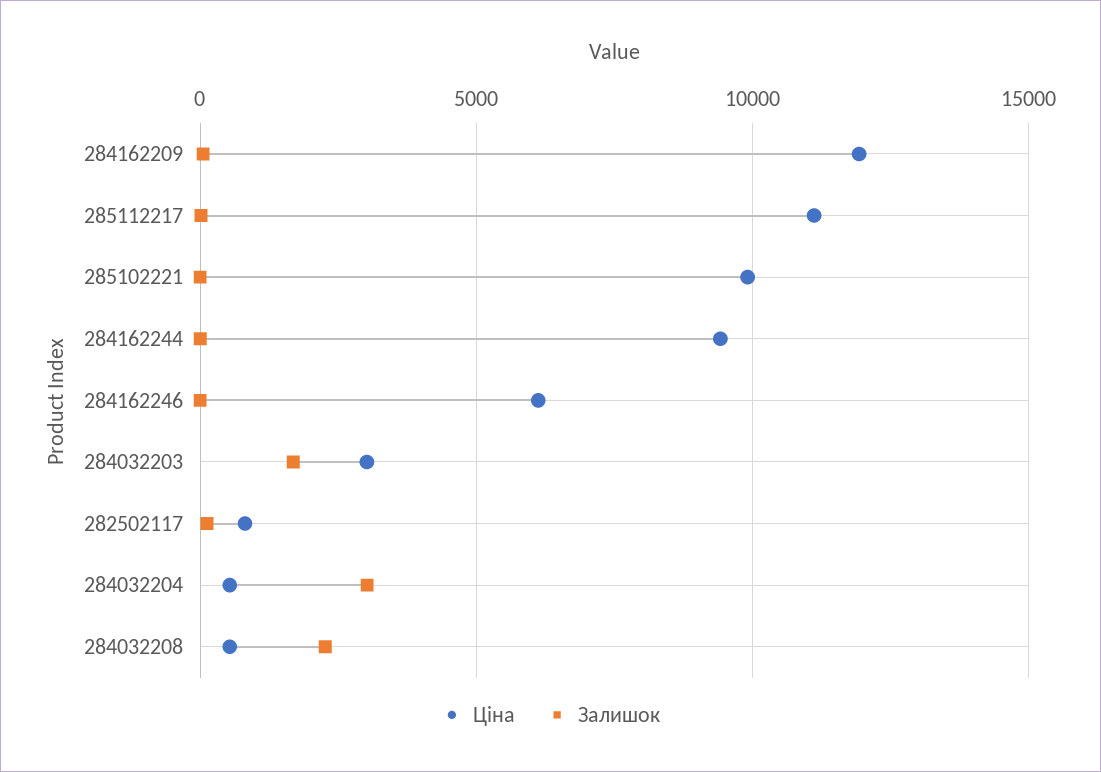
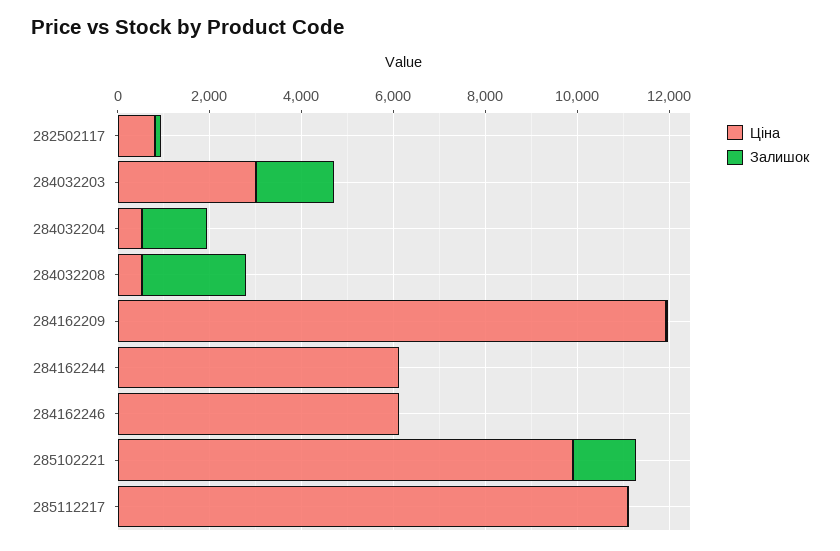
  {
    "Ціна": {
      "284162209": 12000,
      "285112217": 11000,
      "285102221": 10000,
-     "284162244": 9500,
+     "284162244": 6000,
      "284162246": 6000,
      "284032203": 3000,
      "282502117": 1000,
      "284032204": 500,
      "284032208": 500
    },
    "Залишок": {
      "284162209": 0,
      "285112217": 0,
-     "285102221": 0,
+     "285102221": 1500,
      "284162244": 0,
      "284162246": 0,
      "284032203": 1500,
      "282502117": 0,
-     "284032204": 3000,
+     "284032204": 1500,
      "284032208": 2500
    }
  }

